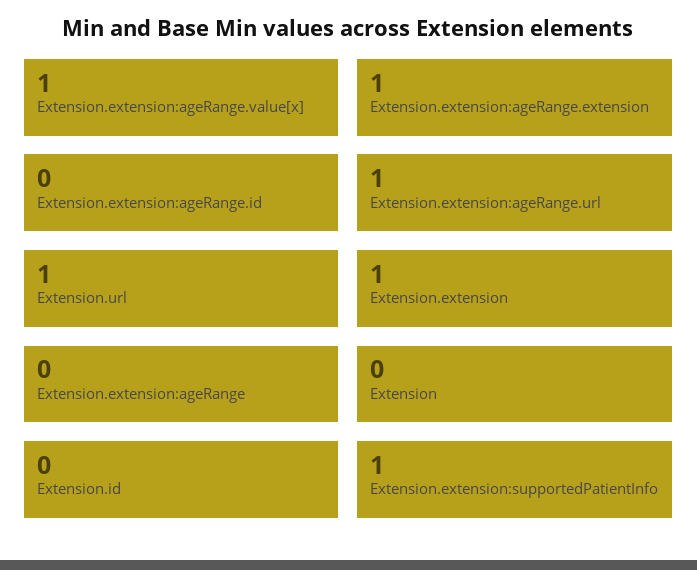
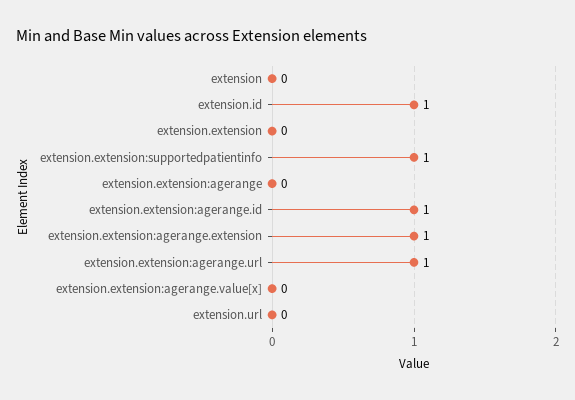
  {
-   "Extension.extension:ageRange.value[x]": 1,
+   "Extension.extension:ageRange.value[x]": 0,
    "Extension.extension:ageRange.extension": 1,
-   "Extension.extension:ageRange.id": 0,
+   "Extension.extension:ageRange.id": 1,
    "Extension.extension:ageRange.url": 1,
-   "Extension.url": 1,
+   "Extension.url": 0,
-   "Extension.extension": 1,
+   "Extension.extension": 0,
    "Extension.extension:ageRange": 0,
    "Extension": 0,
-   "Extension.id": 0,
+   "Extension.id": 1,
    "Extension.extension:supportedPatientInfo": 1
  }

